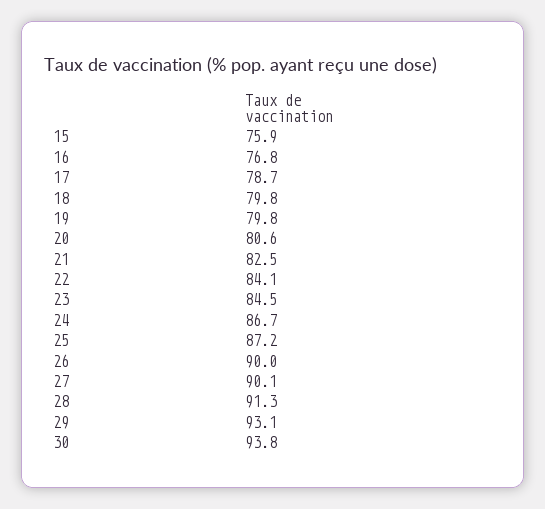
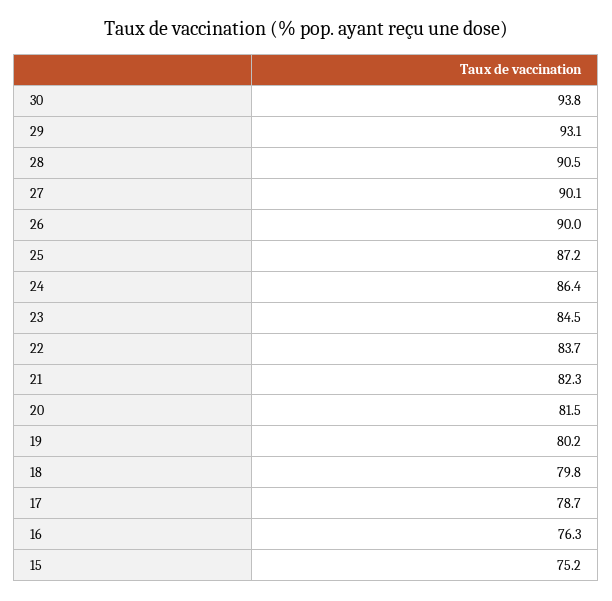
  {
-   "15": 75.9,
+   "15": 75.2,
-   "16": 76.8,
+   "16": 76.3,
    "17": 78.7,
    "18": 79.8,
-   "19": 79.8,
+   "19": 80.2,
-   "20": 80.6,
+   "20": 81.5,
-   "21": 82.5,
+   "21": 82.3,
-   "22": 84.1,
+   "22": 83.7,
    "23": 84.5,
-   "24": 86.7,
+   "24": 86.4,
    "25": 87.2,
    "26": 90,
    "27": 90.1,
-   "28": 91.3,
+   "28": 90.5,
    "29": 93.1,
    "30": 93.8
  }

